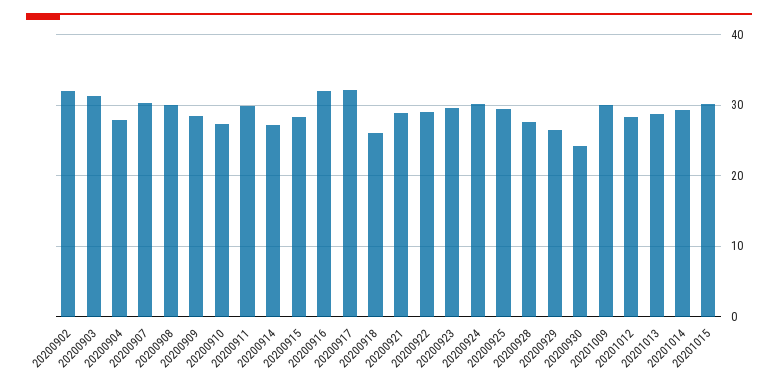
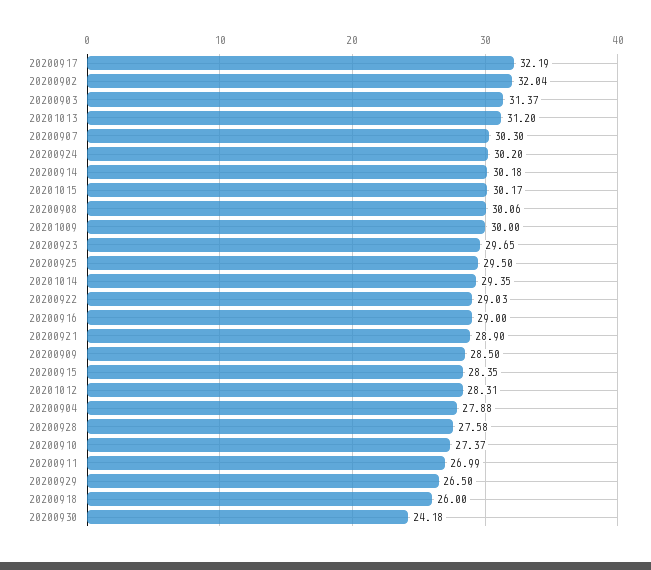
  {
    "20200902": 32.04,
    "20200903": 31.37,
    "20200904": 27.88,
    "20200907": 30.3,
    "20200908": 30.06,
    "20200909": 28.5,
    "20200910": 27.37,
-   "20200911": 30,
+   "20200911": 26.99,
-   "20200914": 27,
+   "20200914": 30.18,
    "20200915": 28.35,
-   "20200916": 32,
+   "20200916": 29,
    "20200917": 32.19,
    "20200918": 26,
    "20200921": 28.9,
    "20200922": 29.03,
    "20200923": 29.65,
    "20200924": 30.2,
    "20200925": 29.5,
    "20200928": 27.58,
    "20200929": 26.5,
    "20200930": 24.18,
    "20201009": 30,
    "20201012": 28.31,
-   "20201013": 29,
+   "20201013": 31.2,
    "20201014": 29.35,
    "20201015": 30.17
  }

